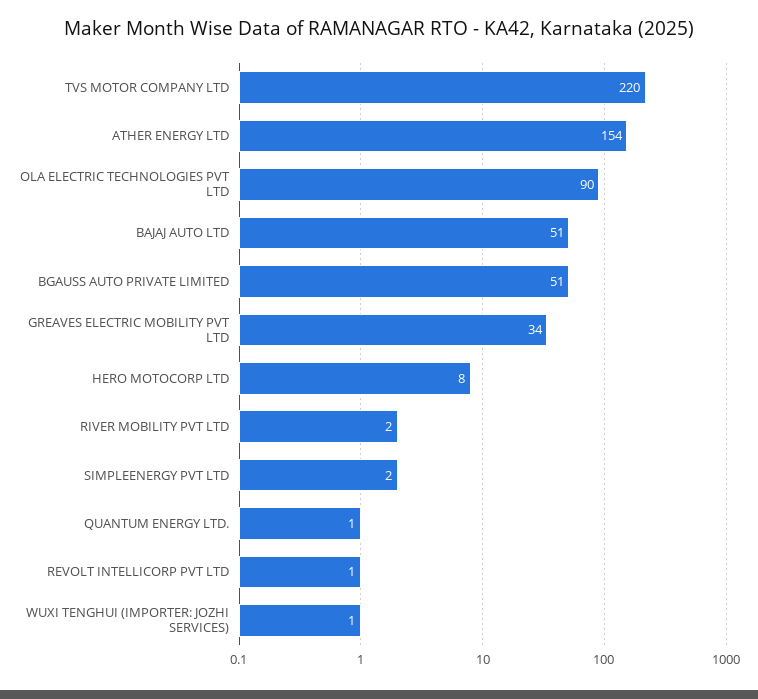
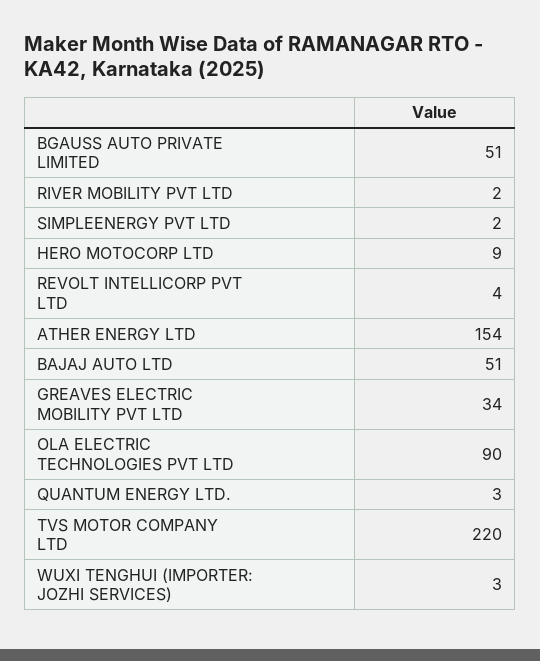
  {
    "TVS MOTOR COMPANY LTD": 220,
    "ATHER ENERGY LTD": 154,
    "OLA ELECTRIC TECHNOLOGIES PVT LTD": 90,
    "BAJAJ AUTO LTD": 51,
    "BGAUSS AUTO PRIVATE LIMITED": 51,
    "GREAVES ELECTRIC MOBILITY PVT LTD": 34,
-   "HERO MOTOCORP LTD": 8,
+   "HERO MOTOCORP LTD": 9,
    "RIVER MOBILITY PVT LTD": 2,
    "SIMPLEENERGY PVT LTD": 2,
-   "QUANTUM ENERGY LTD.": 1,
+   "QUANTUM ENERGY LTD.": 3,
-   "REVOLT INTELLICORP PVT LTD": 1,
+   "REVOLT INTELLICORP PVT LTD": 4,
-   "WUXI TENGHUI (IMPORTER: JOZHI SERVICES)": 1
+   "WUXI TENGHUI (IMPORTER: JOZHI SERVICES)": 3
  }

